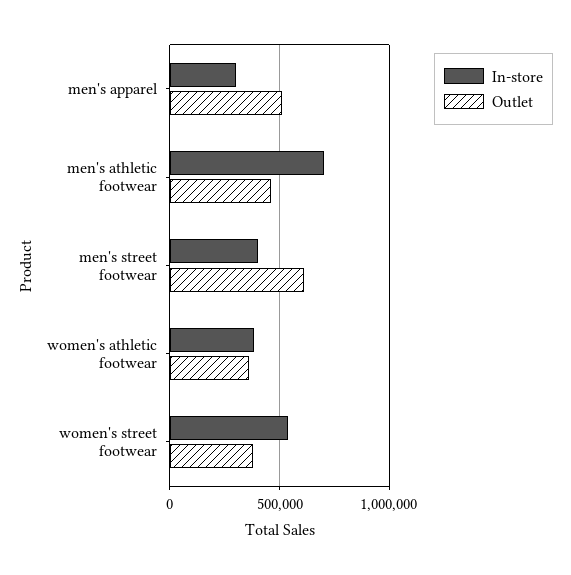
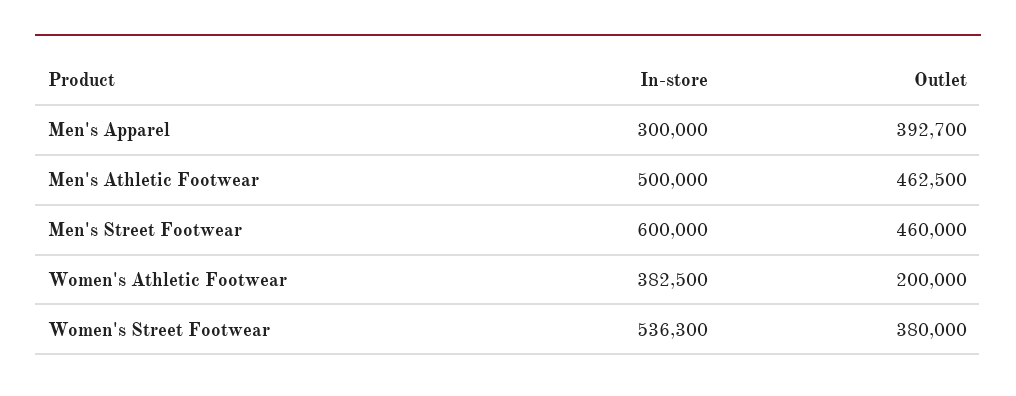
  {
    "In-store": {
      "men's apparel": 300000,
-     "men's athletic footwear": 700000,
+     "men's athletic footwear": 500000,
-     "men's street footwear": 400000,
+     "men's street footwear": 600000,
      "women's athletic footwear": 382500,
      "women's street footwear": 536300
    },
    "Outlet": {
-     "men's apparel": 500000,
+     "men's apparel": 392700,
      "men's athletic footwear": 462500,
-     "men's street footwear": 600000,
+     "men's street footwear": 460000,
-     "women's athletic footwear": 350000,
+     "women's athletic footwear": 200000,
      "women's street footwear": 380000
    }
  }

